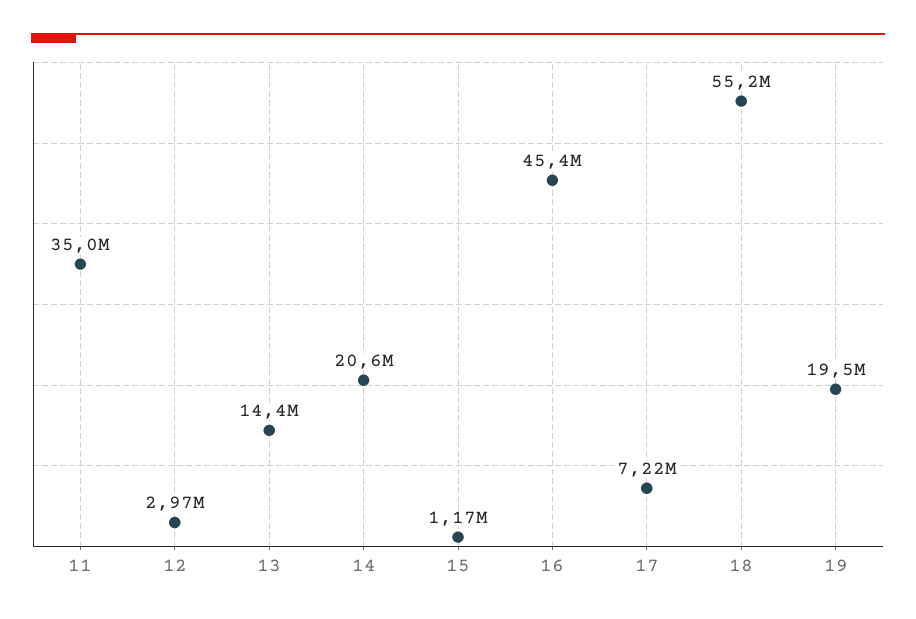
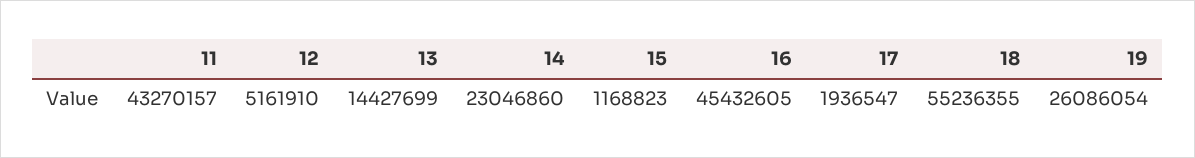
  {
-   "11": 35000000,
+   "11": 43270157,
-   "12": 2970000,
+   "12": 5161910,
    "13": 14427699,
-   "14": 20600000,
+   "14": 23046860,
    "15": 1168823,
    "16": 45432605,
-   "17": 7220000,
+   "17": 1936547,
    "18": 55236355,
-   "19": 19500000
+   "19": 26086054
  }

